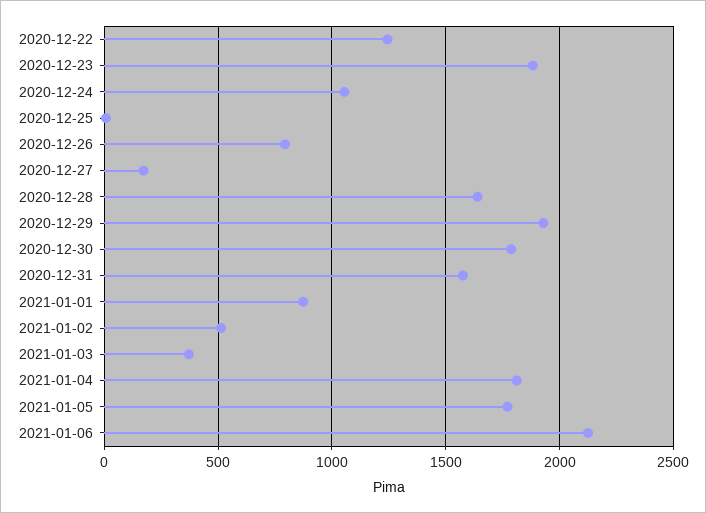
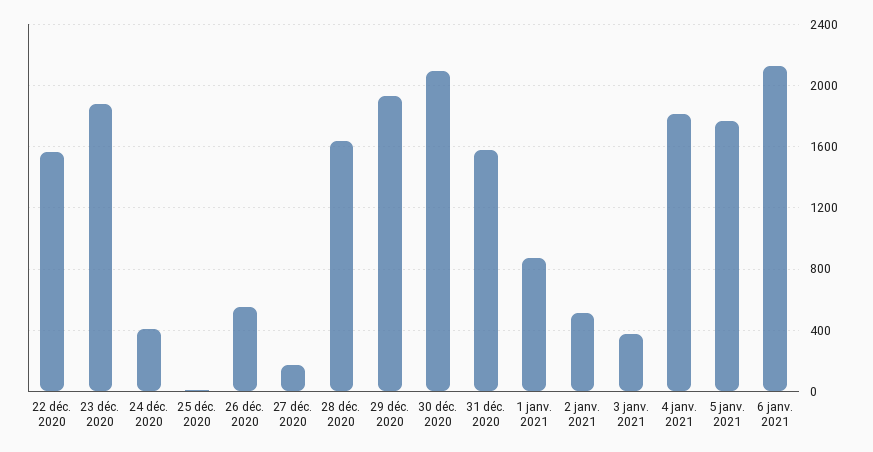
  {
-   "2020-12-22": 1250,
+   "2020-12-22": 1550,
    "2020-12-23": 1900,
-   "2020-12-24": 1050,
+   "2020-12-24": 400,
    "2020-12-25": 0,
-   "2020-12-26": 800,
+   "2020-12-26": 550,
    "2020-12-27": 150,
    "2020-12-28": 1650,
    "2020-12-29": 1950,
-   "2020-12-30": 1800,
+   "2020-12-30": 2100,
    "2020-12-31": 1600,
    "2021-01-01": 850,
    "2021-01-02": 500,
    "2021-01-03": 350,
    "2021-01-04": 1800,
    "2021-01-05": 1750,
    "2021-01-06": 2150
  }

